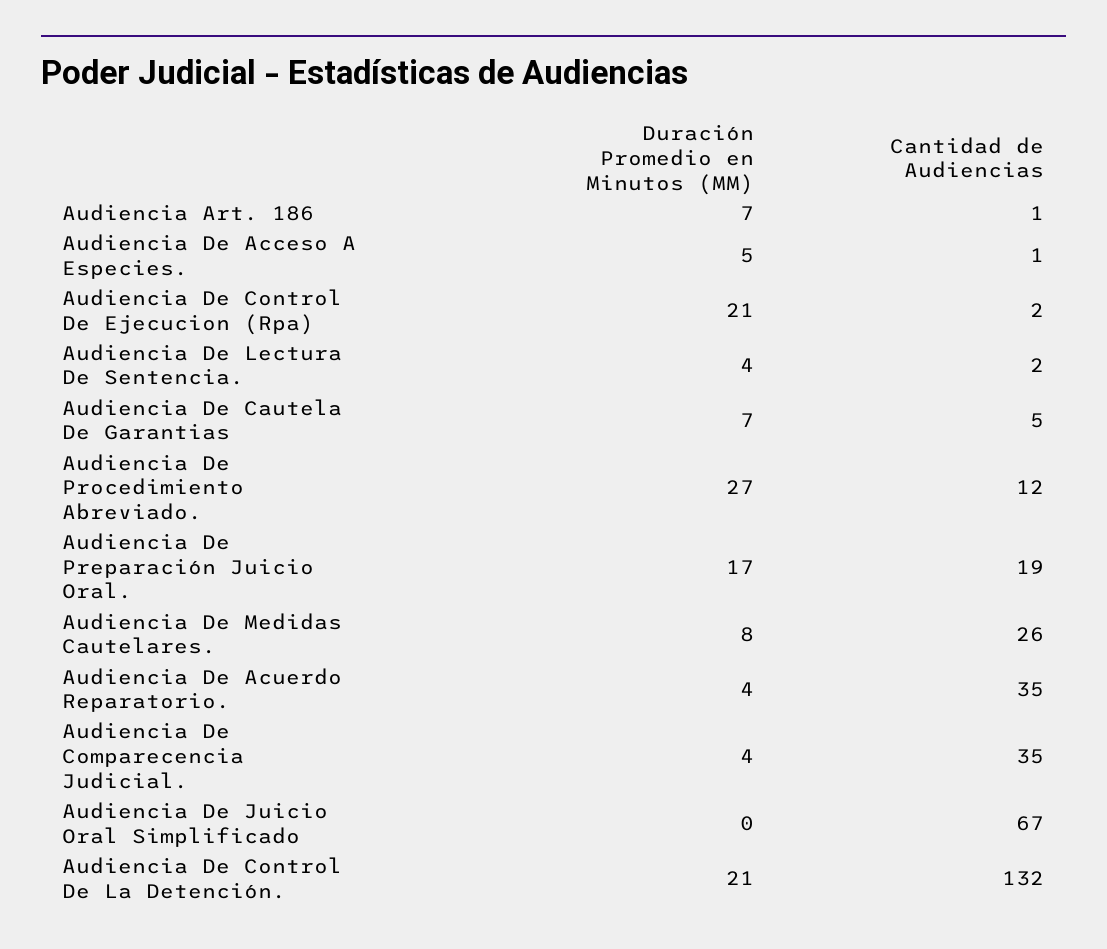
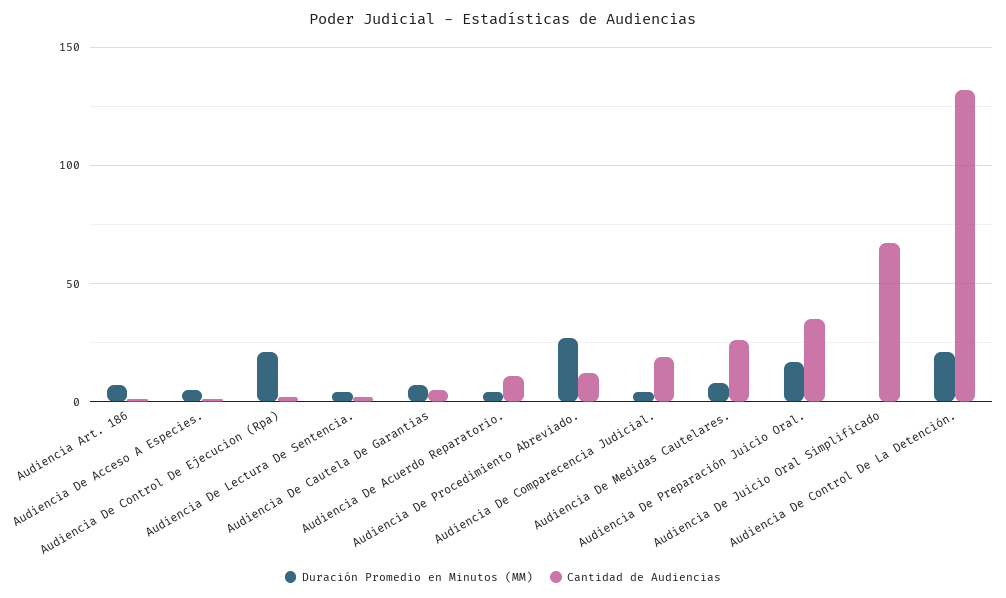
  {
    "Duración Promedio en Minutos (MM)": {
      "Audiencia Art. 186": 7,
      "Audiencia De Acceso A Especies.": 5,
      "Audiencia De Control De Ejecucion (Rpa)": 21,
      "Audiencia De Lectura De Sentencia.": 4,
      "Audiencia De Cautela De Garantias": 7,
      "Audiencia De Procedimiento Abreviado.": 27,
      "Audiencia De Preparación Juicio Oral.": 17,
      "Audiencia De Medidas Cautelares.": 8,
      "Audiencia De Acuerdo Reparatorio.": 4,
      "Audiencia De Comparecencia Judicial.": 4,
      "Audiencia De Juicio Oral Simplificado": 0,
      "Audiencia De Control De La Detención.": 21
    },
    "Cantidad de Audiencias": {
      "Audiencia Art. 186": 1,
      "Audiencia De Acceso A Especies.": 1,
      "Audiencia De Control De Ejecucion (Rpa)": 2,
      "Audiencia De Lectura De Sentencia.": 2,
      "Audiencia De Cautela De Garantias": 5,
      "Audiencia De Procedimiento Abreviado.": 12,
-     "Audiencia De Preparación Juicio Oral.": 19,
+     "Audiencia De Preparación Juicio Oral.": 35,
      "Audiencia De Medidas Cautelares.": 26,
-     "Audiencia De Acuerdo Reparatorio.": 35,
+     "Audiencia De Acuerdo Reparatorio.": 10,
-     "Audiencia De Comparecencia Judicial.": 35,
+     "Audiencia De Comparecencia Judicial.": 20,
      "Audiencia De Juicio Oral Simplificado": 67,
      "Audiencia De Control De La Detención.": 132
    }
  }

